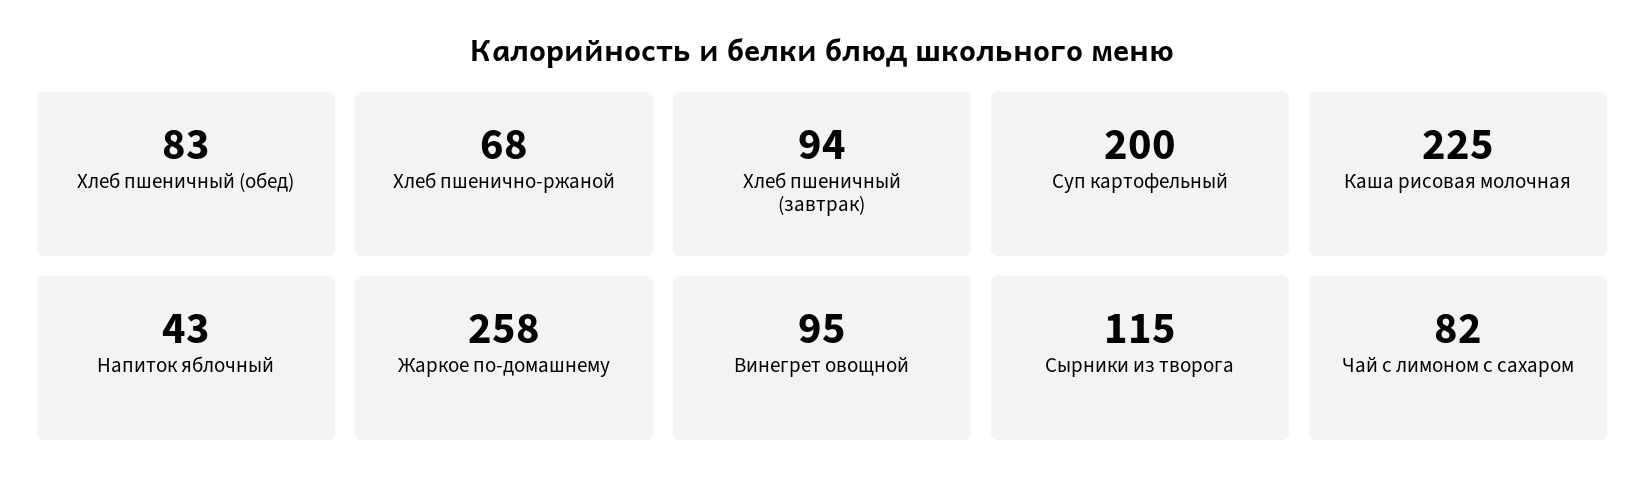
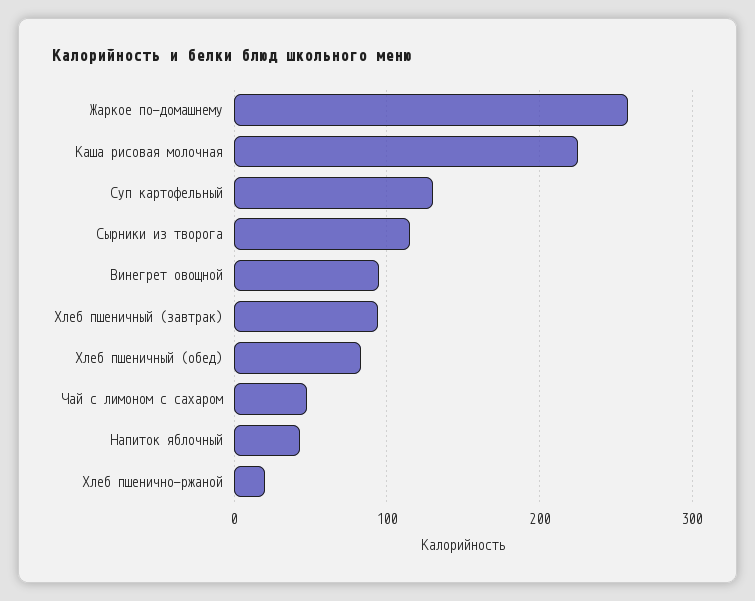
  {
    "Хлеб пшеничный (обед)": 83,
-   "Хлеб пшенично-ржаной": 68,
+   "Хлеб пшенично-ржаной": 20,
    "Хлеб пшеничный (завтрак)": 94,
-   "Суп картофельный": 200,
+   "Суп картофельный": 130,
    "Каша рисовая молочная": 225,
    "Напиток яблочный": 43,
    "Жаркое по-домашнему": 258,
    "Винегрет овощной": 95,
    "Сырники из творога": 115,
-   "Чай с лимоном с сахаром": 82
+   "Чай с лимоном с сахаром": 50
  }

